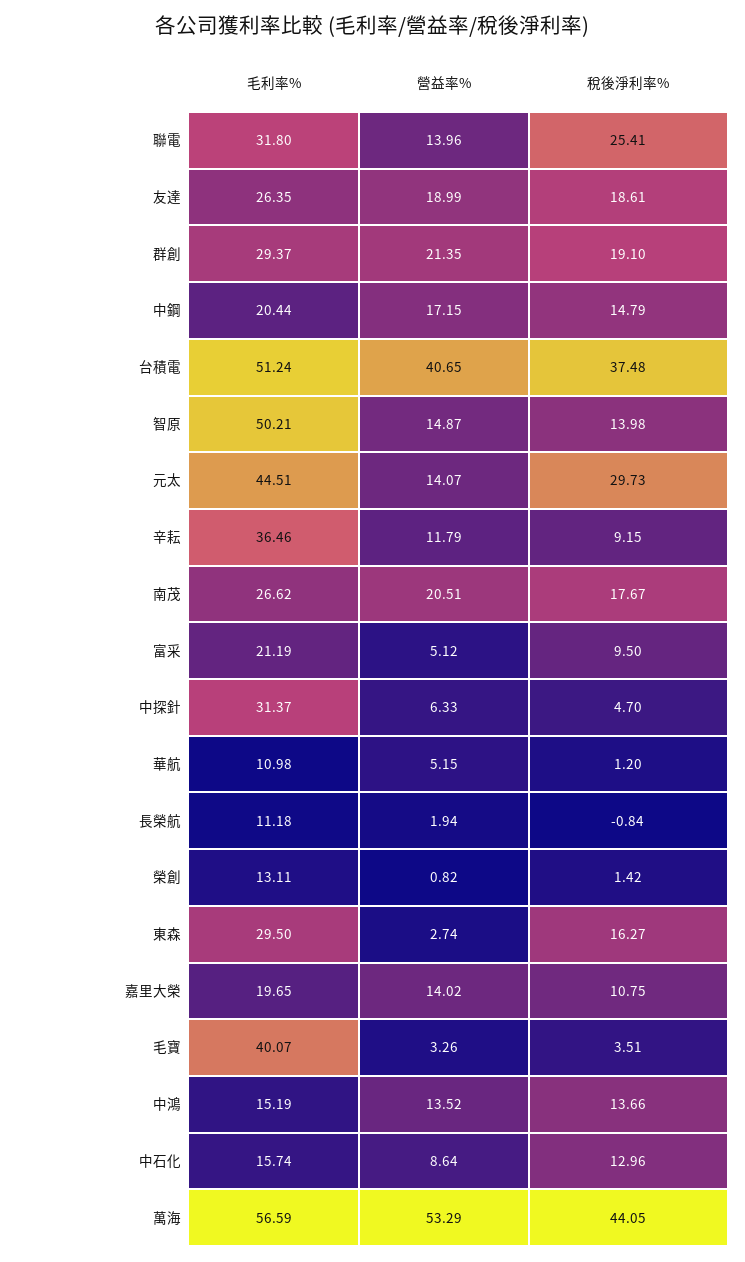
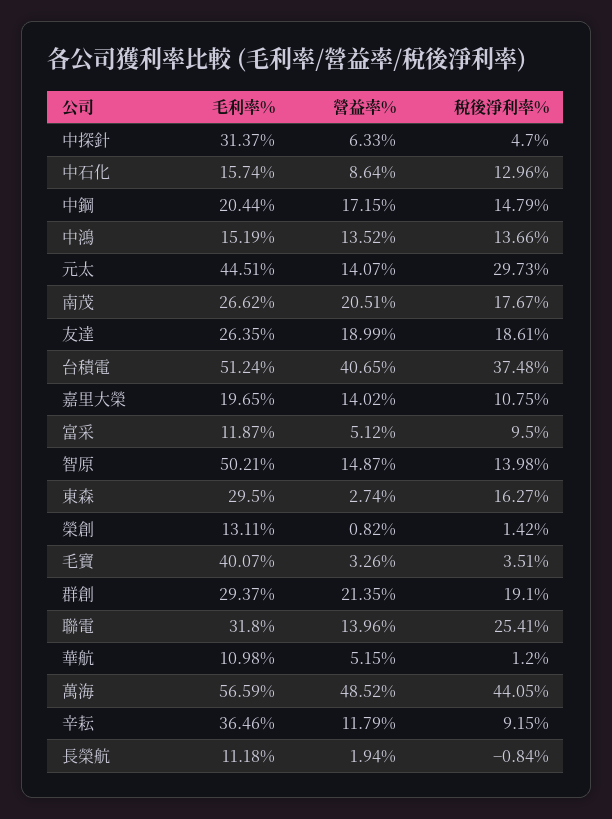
  {
    "毛利率%": {
      "聯電": 31.8,
      "友達": 26.35,
      "群創": 29.37,
      "中鋼": 20.44,
      "台積電": 51.24,
      "智原": 50.21,
      "元太": 44.51,
      "辛耘": 36.46,
      "南茂": 26.62,
-     "富采": 21.19,
+     "富采": 11.87,
      "中探針": 31.37,
      "華航": 10.98,
      "長榮航": 11.18,
      "榮創": 13.11,
      "東森": 29.5,
      "嘉里大榮": 19.65,
      "毛寶": 40.07,
      "中鴻": 15.19,
      "中石化": 15.74,
      "萬海": 56.59
    },
    "營益率%": {
      "聯電": 13.96,
      "友達": 18.99,
      "群創": 21.35,
      "中鋼": 17.15,
      "台積電": 40.65,
      "智原": 14.87,
      "元太": 14.07,
      "辛耘": 11.79,
      "南茂": 20.51,
      "富采": 5.12,
      "中探針": 6.33,
      "華航": 5.15,
      "長榮航": 1.94,
      "榮創": 0.82,
      "東森": 2.74,
      "嘉里大榮": 14.02,
      "毛寶": 3.26,
      "中鴻": 13.52,
      "中石化": 8.64,
-     "萬海": 53.29
+     "萬海": 48.52
    },
    "稅後淨利率%": {
      "聯電": 25.41,
      "友達": 18.61,
      "群創": 19.1,
      "中鋼": 14.79,
      "台積電": 37.48,
      "智原": 13.98,
      "元太": 29.73,
      "辛耘": 9.15,
      "南茂": 17.67,
      "富采": 9.5,
      "中探針": 4.7,
      "華航": 1.2,
      "長榮航": -0.84,
      "榮創": 1.42,
      "東森": 16.27,
      "嘉里大榮": 10.75,
      "毛寶": 3.51,
      "中鴻": 13.66,
      "中石化": 12.96,
      "萬海": 44.05
    }
  }

